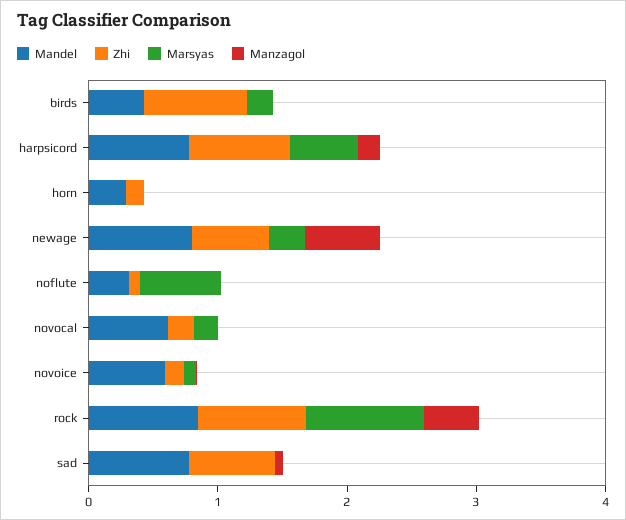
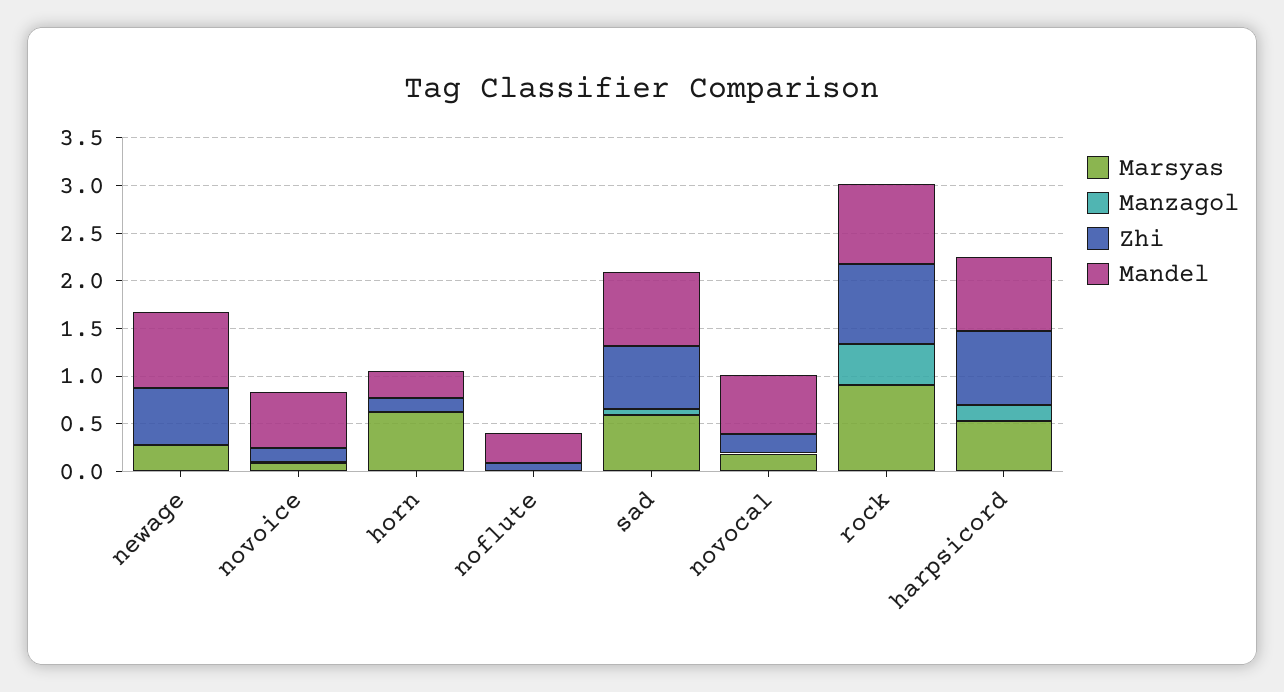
  {
    "Mandel": {
-     "birds": 0.4,
      "harpsicord": 0.8,
      "horn": 0.3,
      "newage": 0.8,
      "noflute": 0.3,
      "novocal": 0.6,
      "novoice": 0.6,
      "rock": 0.8,
      "sad": 0.8
    },
    "Zhi": {
-     "birds": 0.8,
      "harpsicord": 0.8,
      "horn": 0.1,
      "newage": 0.6,
      "noflute": 0.1,
      "novocal": 0.2,
      "novoice": 0.2,
      "rock": 0.8,
      "sad": 0.7
    },
    "Marsyas": {
-     "birds": 0.2,
      "harpsicord": 0.5,
-     "horn": 0,
+     "horn": 0.6,
      "newage": 0.3,
-     "noflute": 0.6,
+     "noflute": 0,
      "novocal": 0.2,
      "novoice": 0.1,
      "rock": 0.9,
-     "sad": 0
+     "sad": 0.6
    },
    "Manzagol": {
-     "birds": 0,
      "harpsicord": 0.2,
      "horn": 0,
-     "newage": 0.6,
+     "newage": 0,
      "noflute": 0,
      "novocal": 0,
      "novoice": 0,
      "rock": 0.4,
      "sad": 0.1
    }
  }

